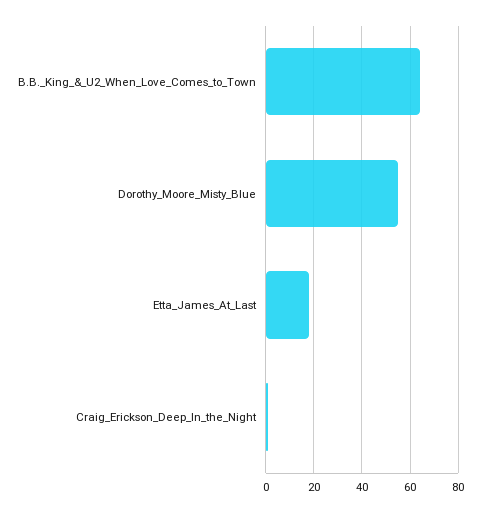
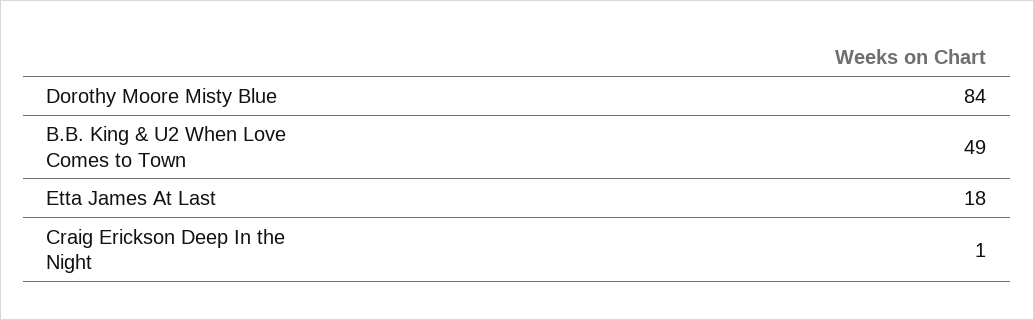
  {
-   "B.B._King_&_U2_When_Love_Comes_to_Town": 65,
+   "B.B._King_&_U2_When_Love_Comes_to_Town": 49,
-   "Dorothy_Moore_Misty_Blue": 55,
+   "Dorothy_Moore_Misty_Blue": 84,
    "Etta_James_At_Last": 18,
    "Craig_Erickson_Deep_In_the_Night": 1
  }

